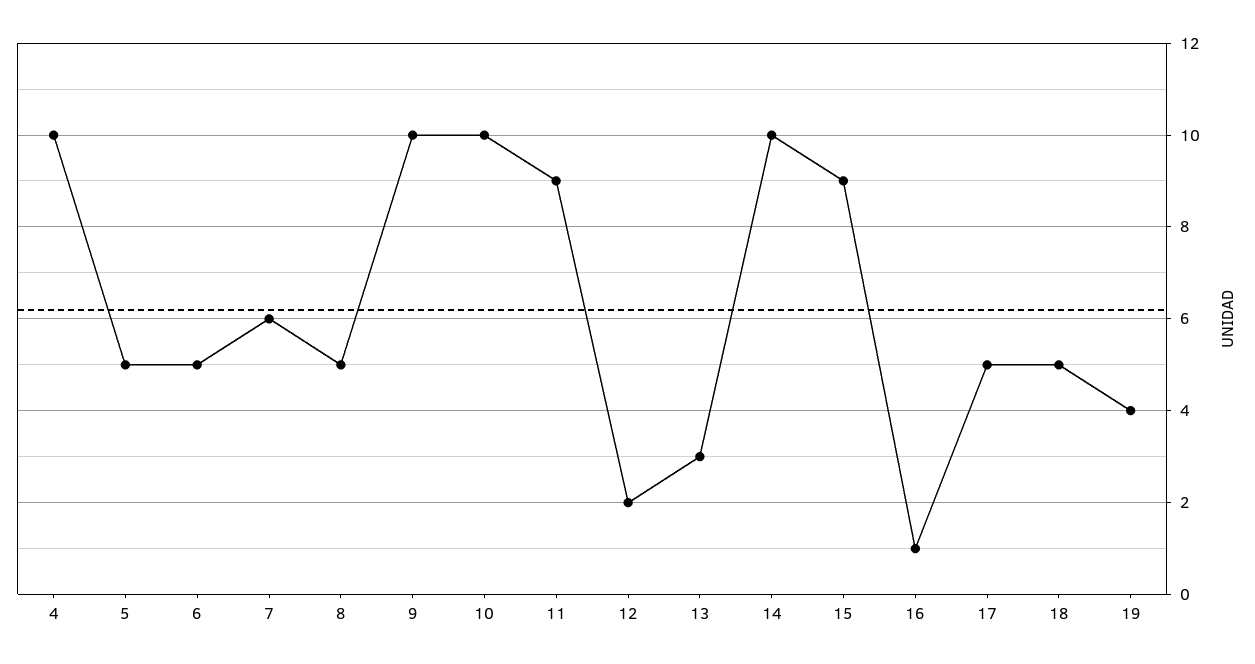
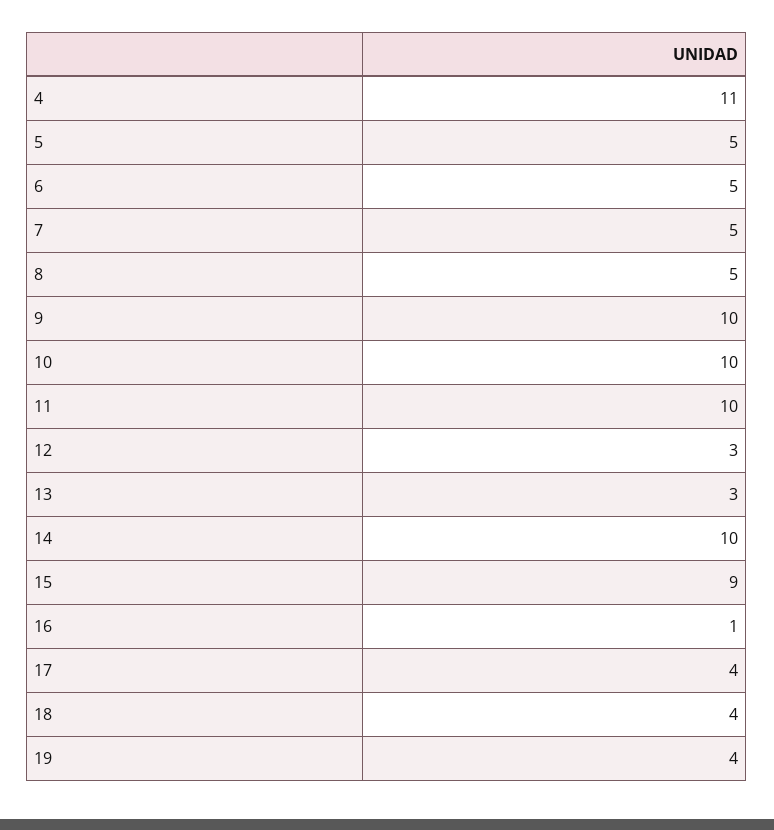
  {
-   "4": 10,
+   "4": 11,
    "5": 5,
    "6": 5,
-   "7": 6,
+   "7": 5,
    "8": 5,
    "9": 10,
    "10": 10,
-   "11": 9,
+   "11": 10,
-   "12": 2,
+   "12": 3,
    "13": 3,
    "14": 10,
    "15": 9,
    "16": 1,
-   "17": 5,
+   "17": 4,
-   "18": 5,
+   "18": 4,
    "19": 4
  }

